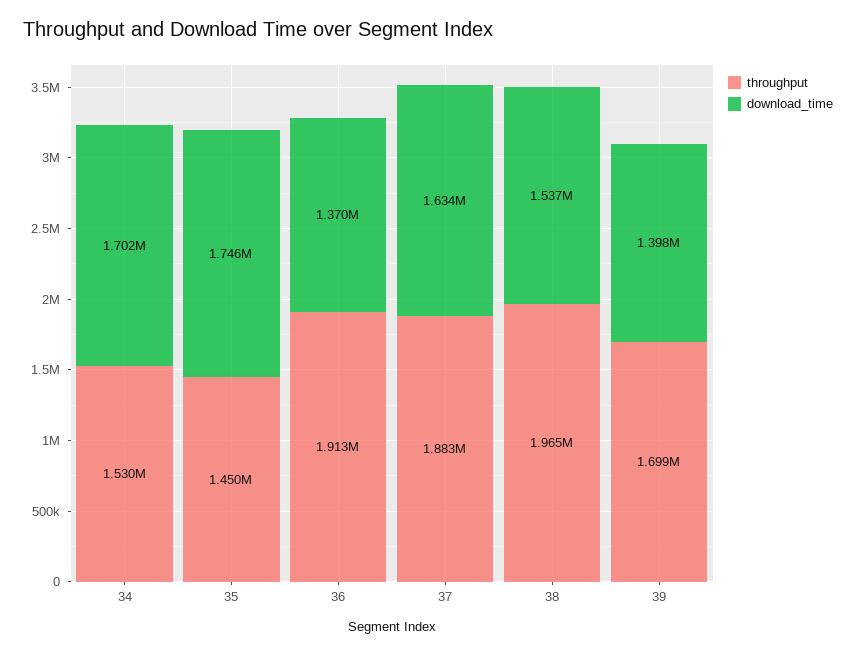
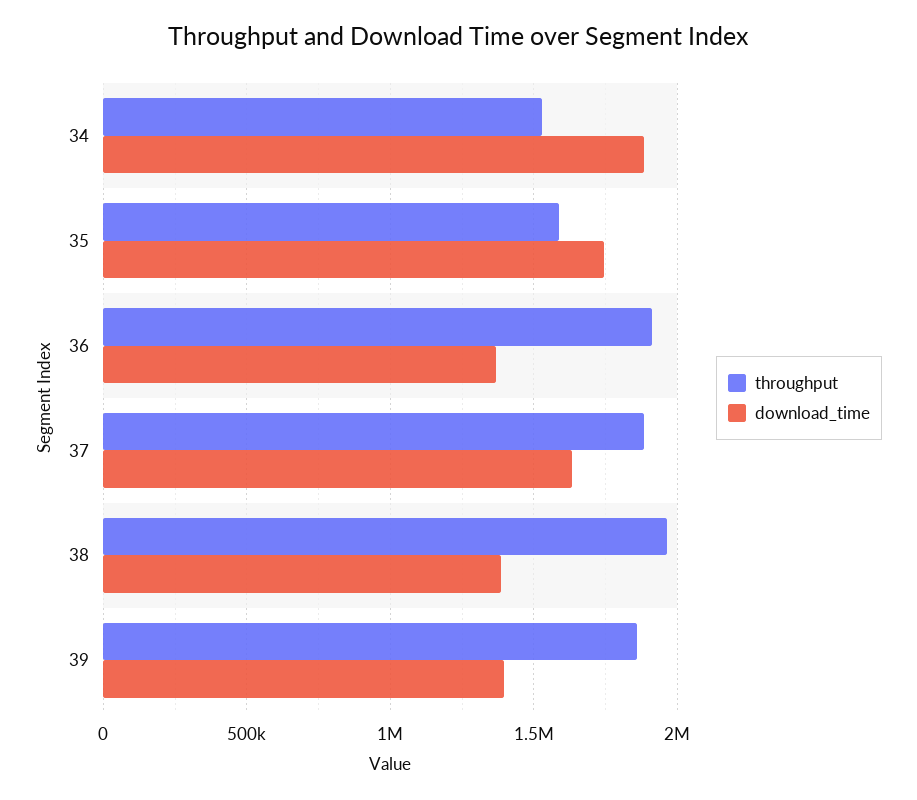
  {
    "throughput": {
      "34": 1530000,
-     "35": 1450000,
+     "35": 1600000,
      "36": 1913000,
      "37": 1883000,
      "38": 1965000,
-     "39": 1699000
+     "39": 1850000
    },
    "download_time": {
-     "34": 1702000,
+     "34": 1900000,
      "35": 1746000,
      "36": 1370000,
      "37": 1634000,
-     "38": 1537000,
+     "38": 1400000,
      "39": 1398000
    }
  }

